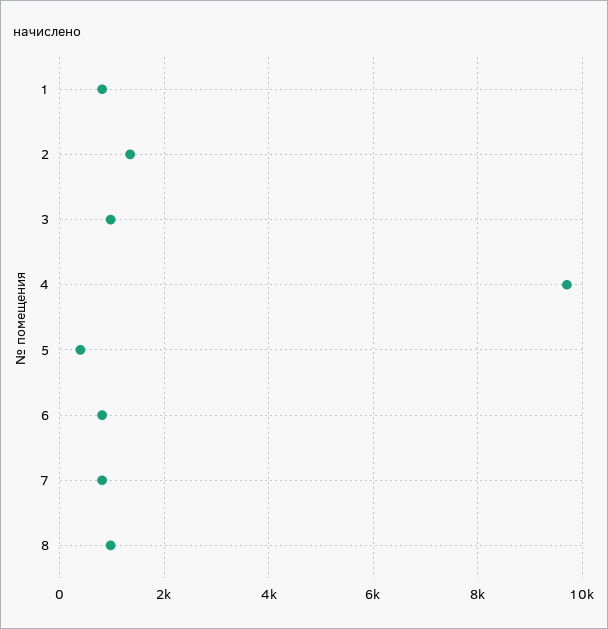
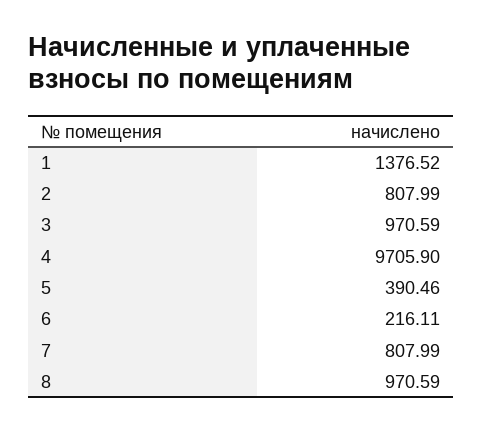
  {
-   "1": 800,
+   "1": 1376.52,
-   "2": 1400,
+   "2": 807.99,
    "3": 970.59,
    "4": 9705.9,
    "5": 390.46,
-   "6": 800,
+   "6": 216.11,
    "7": 807.99,
    "8": 970.59
  }

